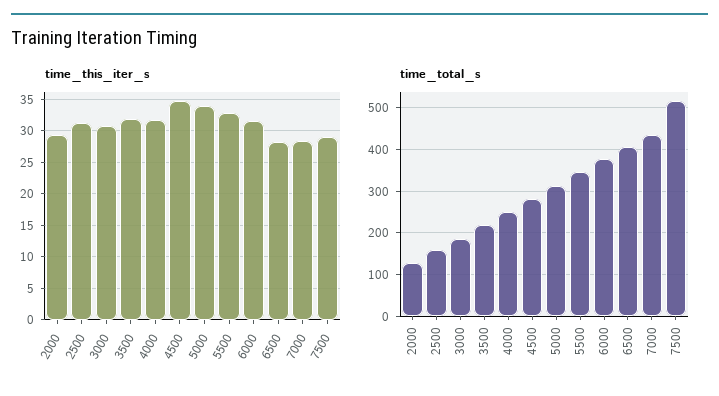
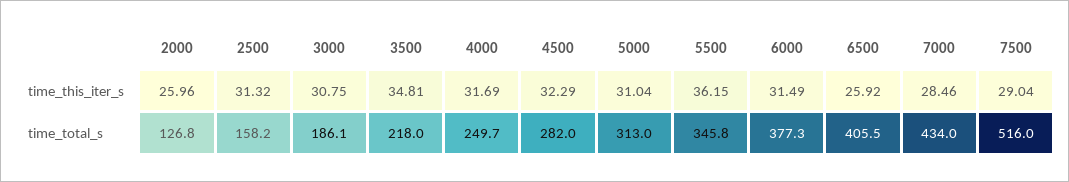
  {
    "time_this_iter_s": {
-     "2000": 29,
+     "2000": 25.96,
      "2500": 31.32,
      "3000": 30.75,
-     "3500": 32,
+     "3500": 34.81,
      "4000": 31.69,
-     "4500": 35,
+     "4500": 32.29,
-     "5000": 34,
+     "5000": 31.04,
-     "5500": 33,
+     "5500": 36.15,
      "6000": 31.49,
-     "6500": 28,
+     "6500": 25.92,
      "7000": 28.46,
      "7500": 29.04
    },
    "time_total_s": {
      "2000": 126.8,
      "2500": 158.2,
      "3000": 186.1,
      "3500": 218,
      "4000": 249.7,
      "4500": 282,
      "5000": 313,
      "5500": 345.8,
      "6000": 377.3,
      "6500": 405.5,
      "7000": 434,
      "7500": 516
    }
  }

